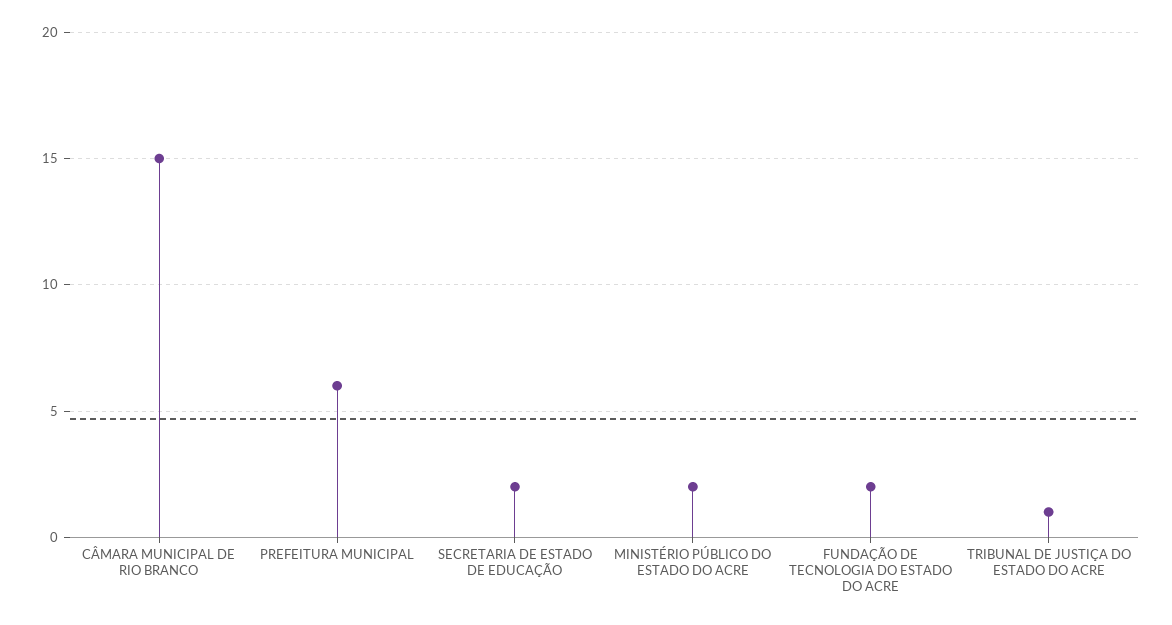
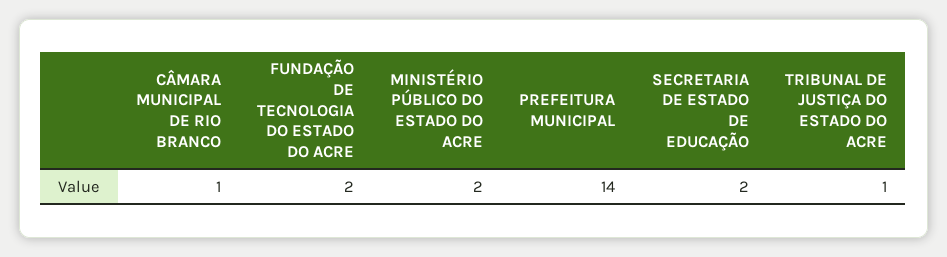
  {
-   "CÂMARA MUNICIPAL DE RIO BRANCO": 15,
+   "CÂMARA MUNICIPAL DE RIO BRANCO": 1,
-   "PREFEITURA MUNICIPAL": 6,
+   "PREFEITURA MUNICIPAL": 14,
    "SECRETARIA DE ESTADO DE EDUCAÇÃO": 2,
    "MINISTÉRIO PÚBLICO DO ESTADO DO ACRE": 2,
    "FUNDAÇÃO DE TECNOLOGIA DO ESTADO DO ACRE": 2,
    "TRIBUNAL DE JUSTIÇA DO ESTADO DO ACRE": 1
  }

